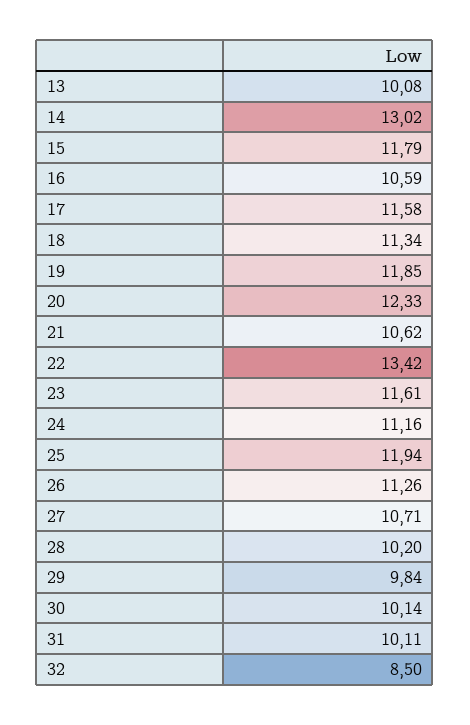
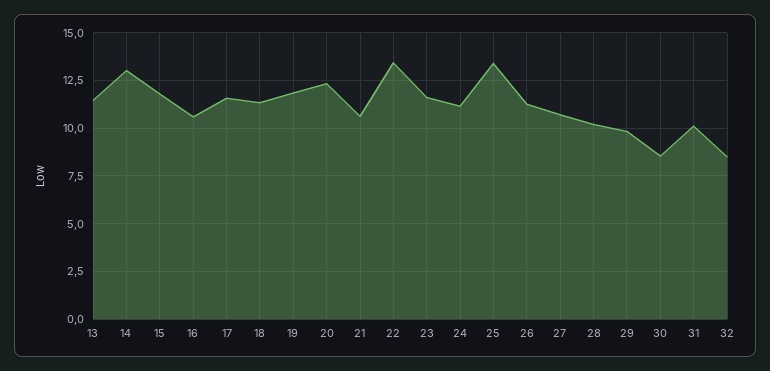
  {
-   "13": 10.08,
+   "13": 11.5,
    "14": 13.02,
    "15": 11.79,
    "16": 10.59,
    "17": 11.58,
    "18": 11.34,
    "19": 11.85,
    "20": 12.33,
    "21": 10.62,
    "22": 13.42,
    "23": 11.61,
    "24": 11.16,
-   "25": 11.94,
+   "25": 13.5,
    "26": 11.26,
    "27": 10.71,
    "28": 10.2,
    "29": 9.84,
-   "30": 10.14,
+   "30": 8.5,
    "31": 10.11,
    "32": 8.5
  }

